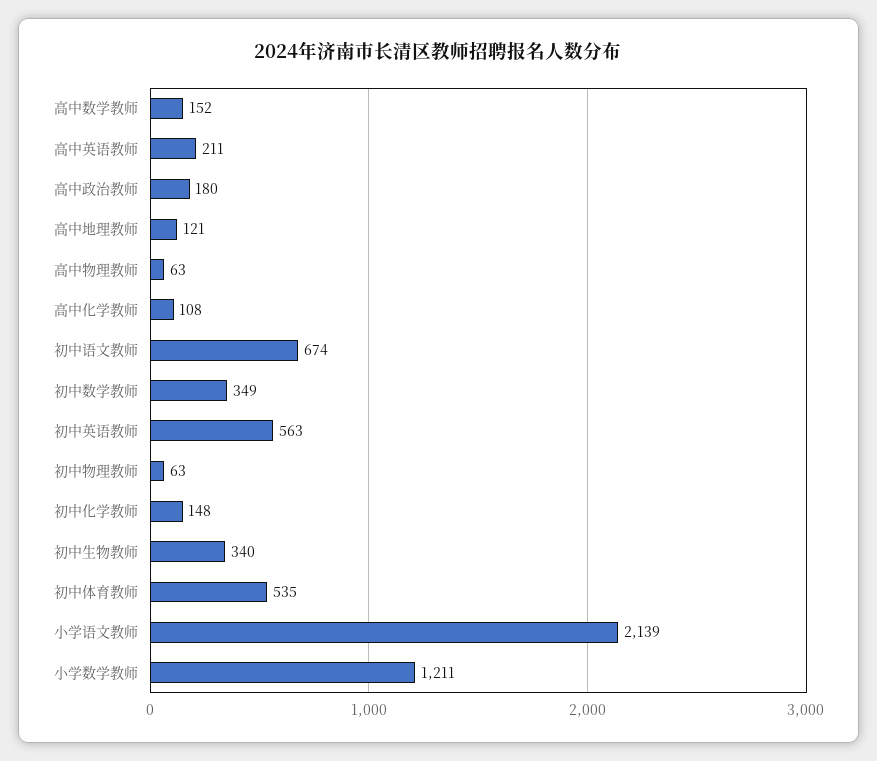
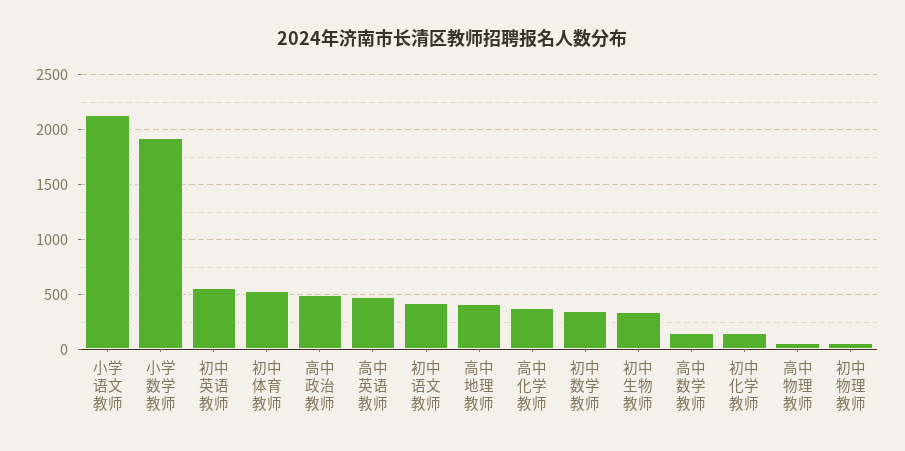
  {
    "高中数学教师": 152,
-   "高中英语教师": 211,
+   "高中英语教师": 500,
-   "高中政治教师": 180,
+   "高中政治教师": 500,
-   "高中地理教师": 121,
+   "高中地理教师": 400,
    "高中物理教师": 63,
-   "高中化学教师": 108,
+   "高中化学教师": 400,
-   "初中语文教师": 674,
+   "初中语文教师": 400,
    "初中数学教师": 349,
    "初中英语教师": 563,
    "初中物理教师": 63,
    "初中化学教师": 148,
    "初中生物教师": 340,
    "初中体育教师": 535,
    "小学语文教师": 2139,
-   "小学数学教师": 1211
+   "小学数学教师": 1900
  }

